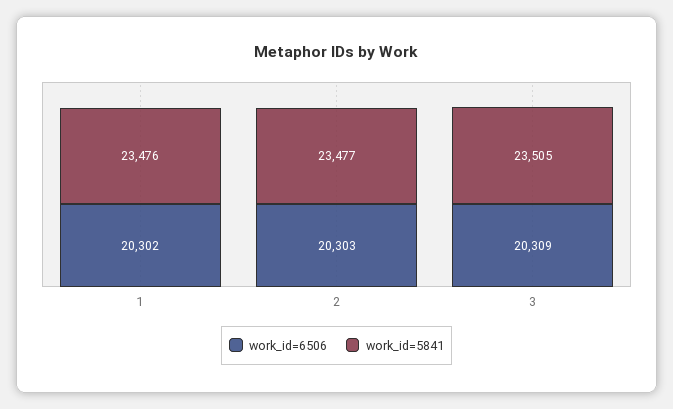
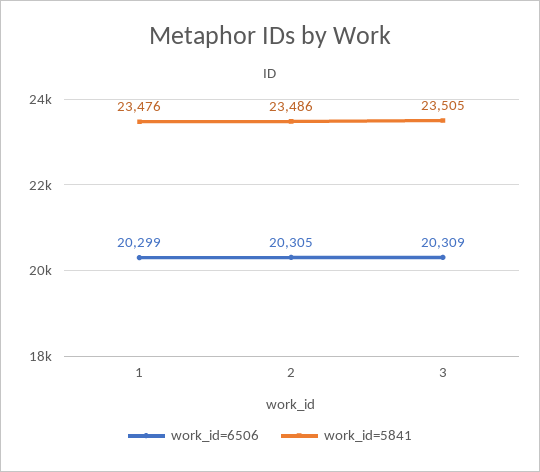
  {
    "work_id=6506": {
-     "1": 20302,
+     "1": 20299,
-     "2": 20303,
+     "2": 20305,
      "3": 20309
    },
    "work_id=5841": {
      "1": 23476,
-     "2": 23477,
+     "2": 23486,
      "3": 23505
    }
  }

